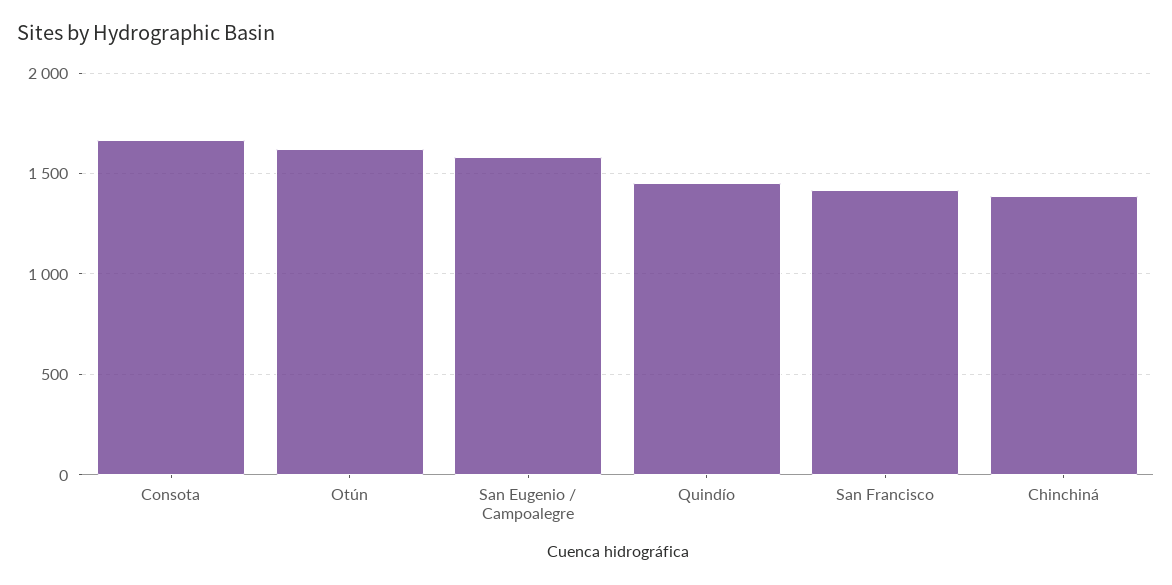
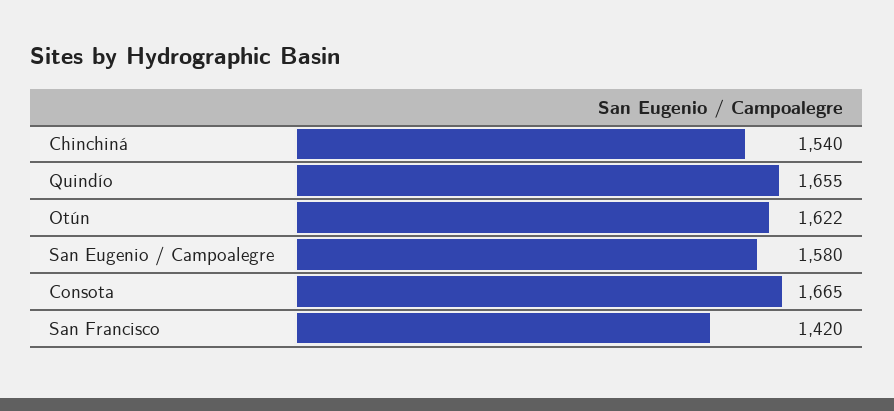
  {
    "Consota": 1665,
    "Otún": 1622,
    "San Eugenio / Campoalegre": 1580,
-   "Quindío": 1450,
+   "Quindío": 1655,
    "San Francisco": 1420,
-   "Chinchiná": 1400
+   "Chinchiná": 1540
  }

